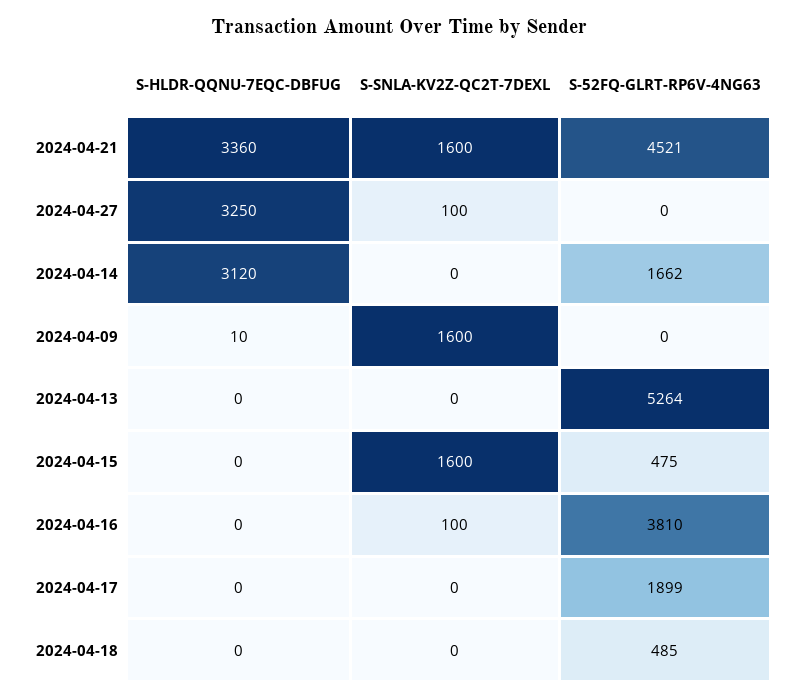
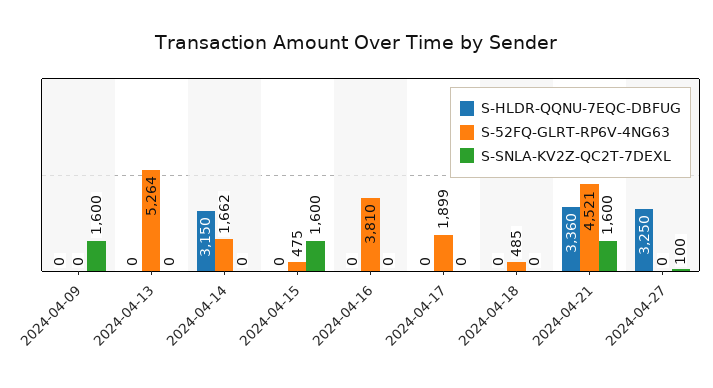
  {
    "S-HLDR-QQNU-7EQC-DBFUG": {
      "2024-04-21": 3360,
      "2024-04-27": 3250,
-     "2024-04-14": 3120,
+     "2024-04-14": 3150,
-     "2024-04-09": 10,
+     "2024-04-09": 0,
      "2024-04-13": 0,
      "2024-04-15": 0,
      "2024-04-16": 0,
      "2024-04-17": 0,
      "2024-04-18": 0
    },
    "S-SNLA-KV2Z-QC2T-7DEXL": {
      "2024-04-21": 1600,
      "2024-04-27": 100,
      "2024-04-14": 0,
      "2024-04-09": 1600,
      "2024-04-13": 0,
      "2024-04-15": 1600,
-     "2024-04-16": 100,
+     "2024-04-16": 0,
      "2024-04-17": 0,
      "2024-04-18": 0
    },
    "S-52FQ-GLRT-RP6V-4NG63": {
      "2024-04-21": 4521,
      "2024-04-27": 0,
      "2024-04-14": 1662,
      "2024-04-09": 0,
      "2024-04-13": 5264,
      "2024-04-15": 475,
      "2024-04-16": 3810,
      "2024-04-17": 1899,
      "2024-04-18": 485
    }
  }

